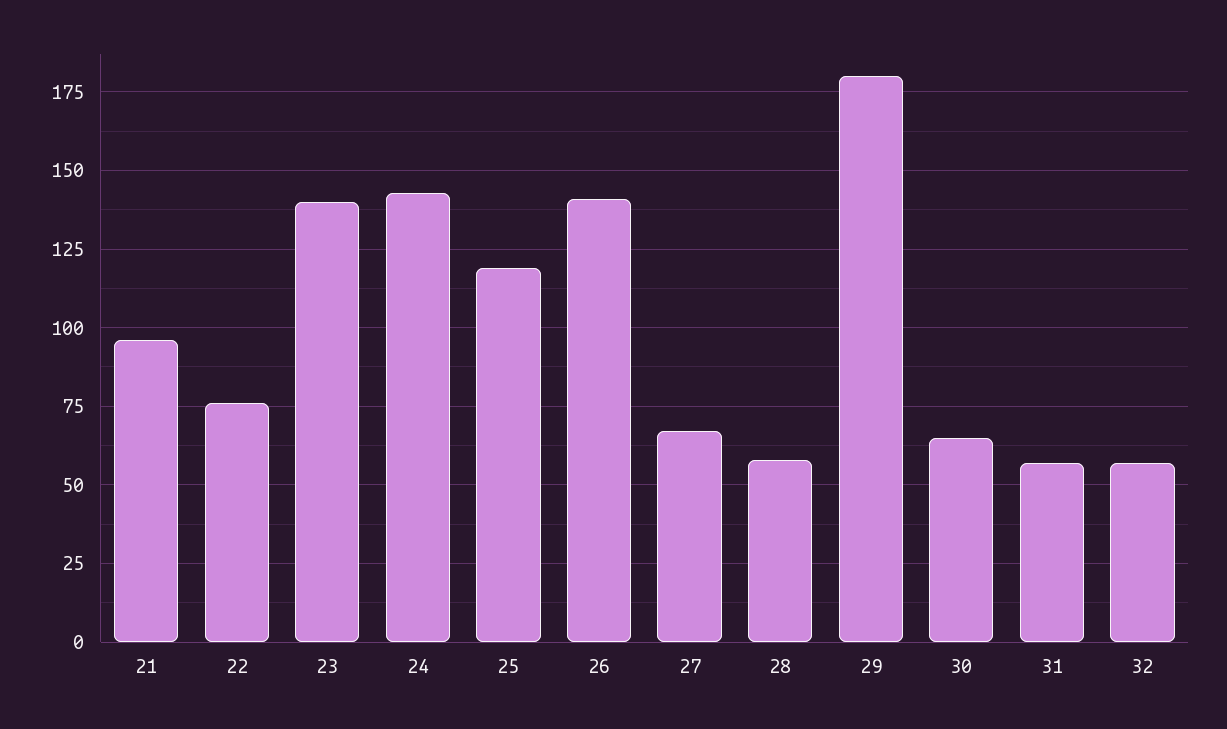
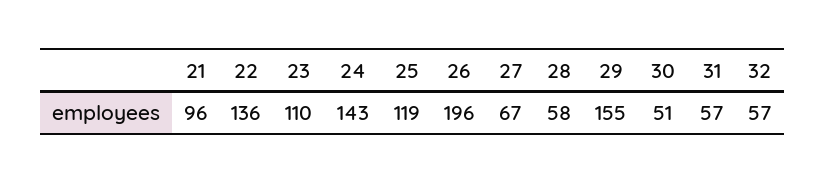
  {
    "21": 96,
-   "22": 75,
+   "22": 136,
-   "23": 140,
+   "23": 110,
    "24": 143,
    "25": 119,
-   "26": 140,
+   "26": 196,
    "27": 67,
    "28": 58,
-   "29": 180,
+   "29": 155,
-   "30": 65,
+   "30": 51,
    "31": 57,
    "32": 57
  }

